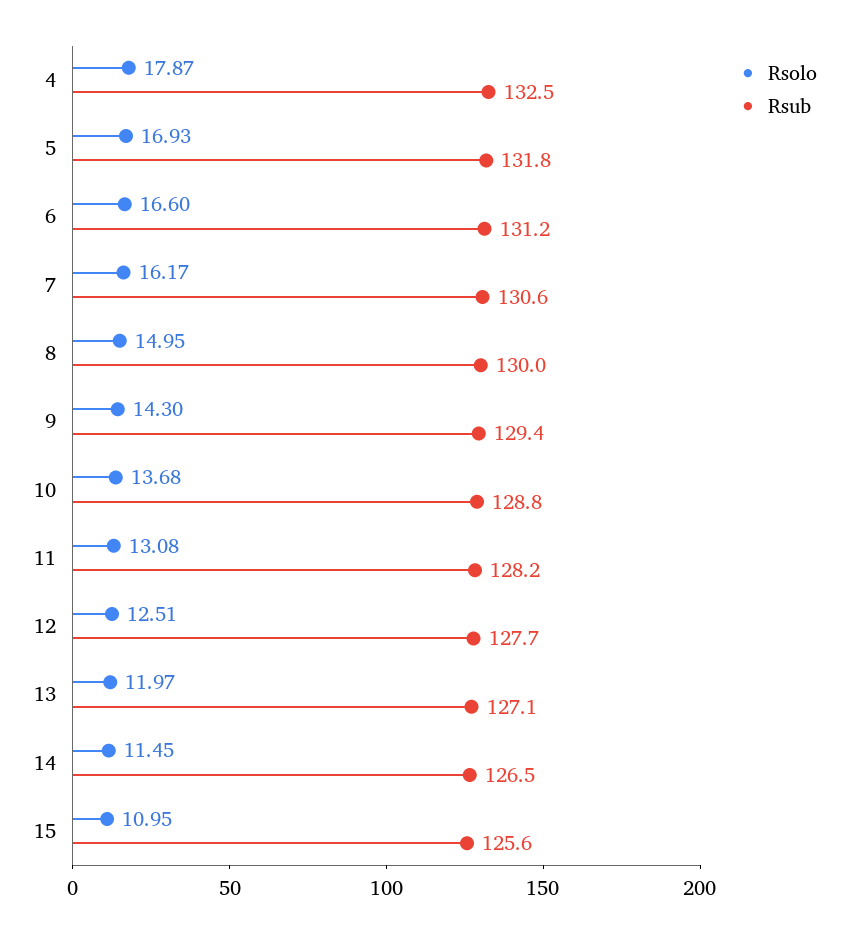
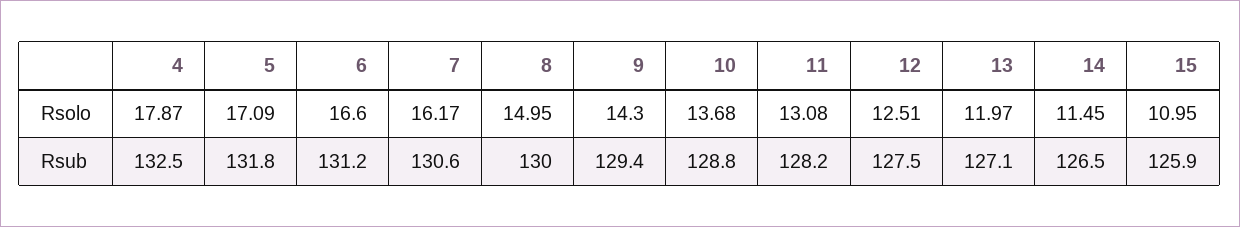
  {
    "Rsolo": {
      "4": 17.87,
-     "5": 16.93,
+     "5": 17.09,
      "6": 16.6,
      "7": 16.17,
      "8": 14.95,
      "9": 14.3,
      "10": 13.68,
      "11": 13.08,
      "12": 12.51,
      "13": 11.97,
      "14": 11.45,
      "15": 10.95
    },
    "Rsub": {
      "4": 132.5,
      "5": 131.8,
      "6": 131.2,
      "7": 130.6,
      "8": 130,
      "9": 129.4,
      "10": 128.8,
      "11": 128.2,
-     "12": 127.7,
+     "12": 127.5,
      "13": 127.1,
      "14": 126.5,
-     "15": 125.6
+     "15": 125.9
    }
  }

